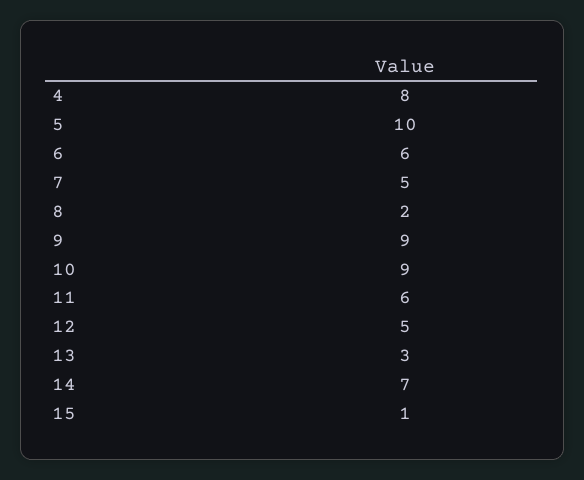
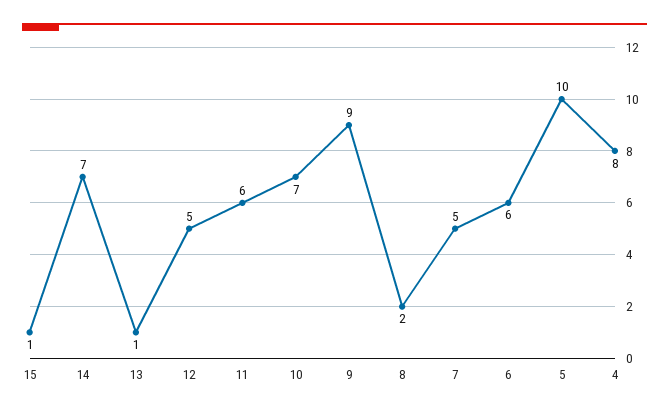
  {
    "4": 8,
    "5": 10,
    "6": 6,
    "7": 5,
    "8": 2,
    "9": 9,
-   "10": 9,
+   "10": 7,
    "11": 6,
    "12": 5,
-   "13": 3,
+   "13": 1,
    "14": 7,
    "15": 1
  }

